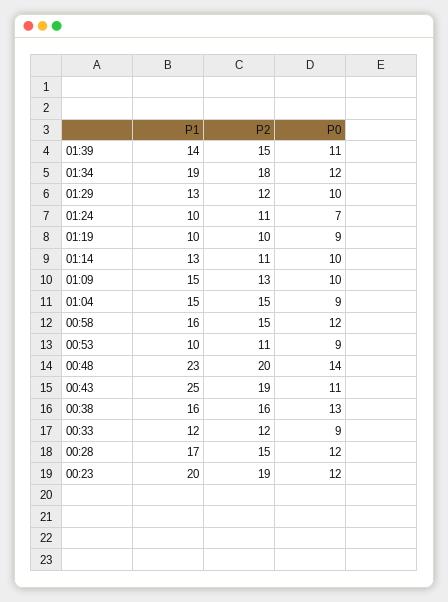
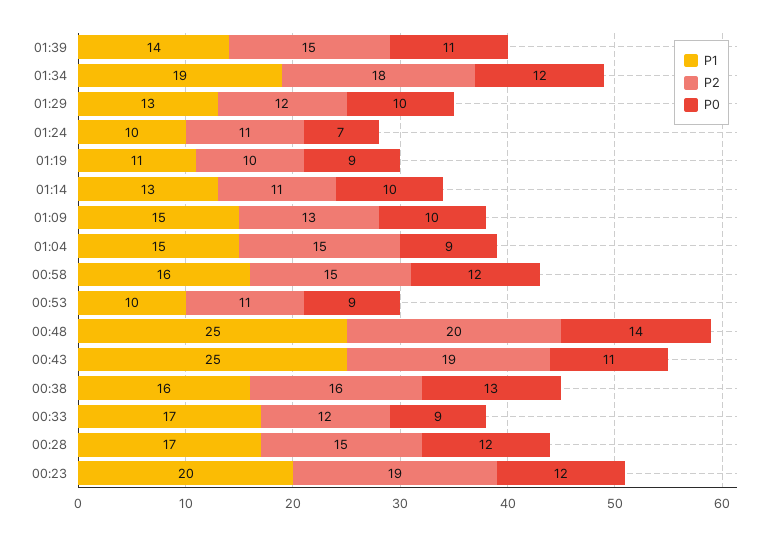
  {
    "P1": {
      "01:39": 14,
      "01:34": 19,
      "01:29": 13,
      "01:24": 10,
-     "01:19": 10,
+     "01:19": 11,
      "01:14": 13,
      "01:09": 15,
      "01:04": 15,
      "00:58": 16,
      "00:53": 10,
-     "00:48": 23,
+     "00:48": 25,
      "00:43": 25,
      "00:38": 16,
-     "00:33": 12,
+     "00:33": 17,
      "00:28": 17,
      "00:23": 20
    },
    "P2": {
      "01:39": 15,
      "01:34": 18,
      "01:29": 12,
      "01:24": 11,
      "01:19": 10,
      "01:14": 11,
      "01:09": 13,
      "01:04": 15,
      "00:58": 15,
      "00:53": 11,
      "00:48": 20,
      "00:43": 19,
      "00:38": 16,
      "00:33": 12,
      "00:28": 15,
      "00:23": 19
    },
    "P0": {
      "01:39": 11,
      "01:34": 12,
      "01:29": 10,
      "01:24": 7,
      "01:19": 9,
      "01:14": 10,
      "01:09": 10,
      "01:04": 9,
      "00:58": 12,
      "00:53": 9,
      "00:48": 14,
      "00:43": 11,
      "00:38": 13,
      "00:33": 9,
      "00:28": 12,
      "00:23": 12
    }
  }

